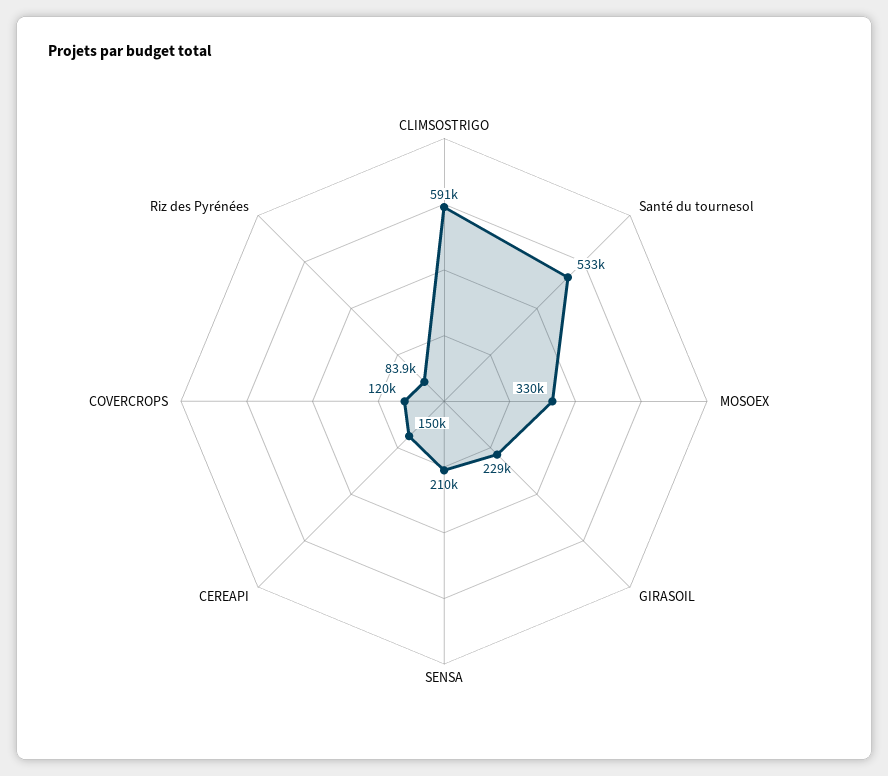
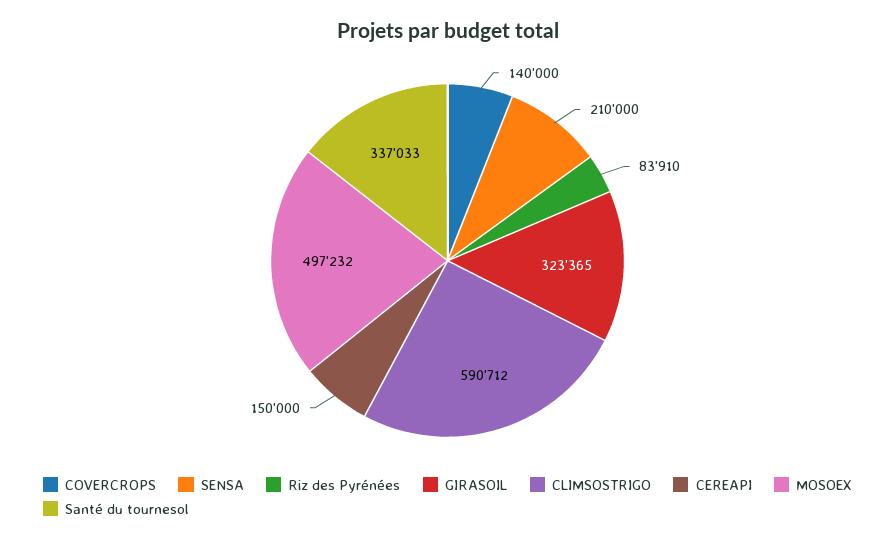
  {
    "CLIMSOSTRIGO": 590712,
-   "Santé du tournesol": 533000,
+   "Santé du tournesol": 337033,
-   "MOSOEX": 330000,
+   "MOSOEX": 497232,
-   "GIRASOIL": 229000,
+   "GIRASOIL": 323365,
    "SENSA": 210000,
    "CEREAPI": 150000,
-   "COVERCROPS": 120000,
+   "COVERCROPS": 140000,
    "Riz des Pyrénées": 83910
  }

